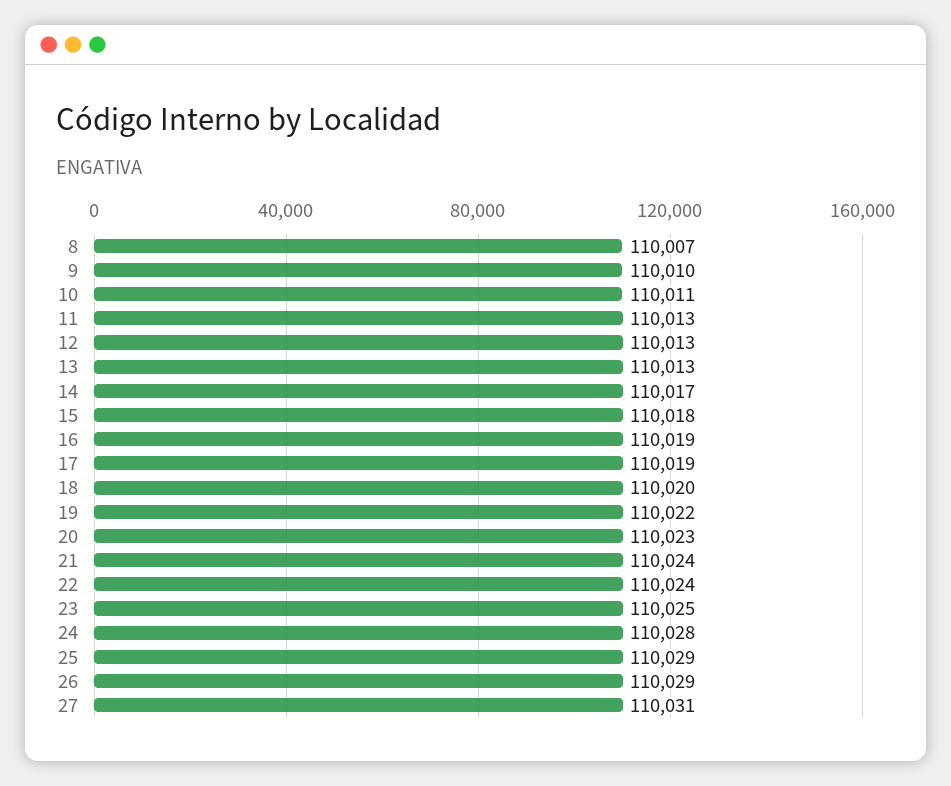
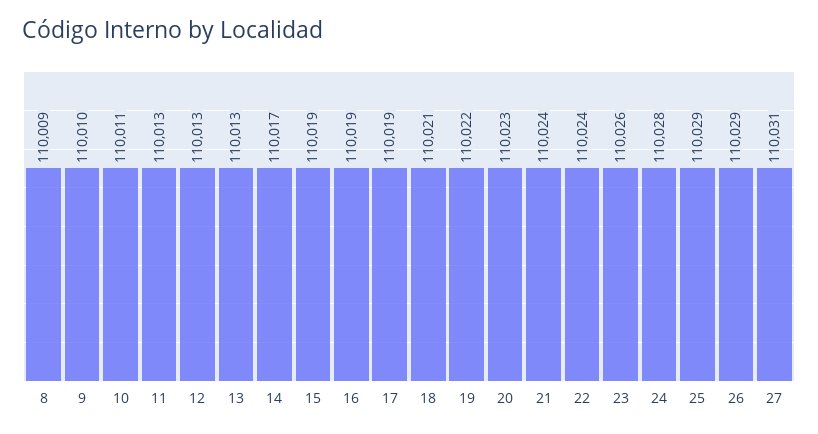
  {
-   "8": 110007,
+   "8": 110009,
    "9": 110010,
    "10": 110011,
    "11": 110013,
    "12": 110013,
    "13": 110013,
    "14": 110017,
-   "15": 110018,
+   "15": 110019,
    "16": 110019,
    "17": 110019,
-   "18": 110020,
+   "18": 110021,
    "19": 110022,
    "20": 110023,
    "21": 110024,
    "22": 110024,
-   "23": 110025,
+   "23": 110026,
    "24": 110028,
    "25": 110029,
    "26": 110029,
    "27": 110031
  }

